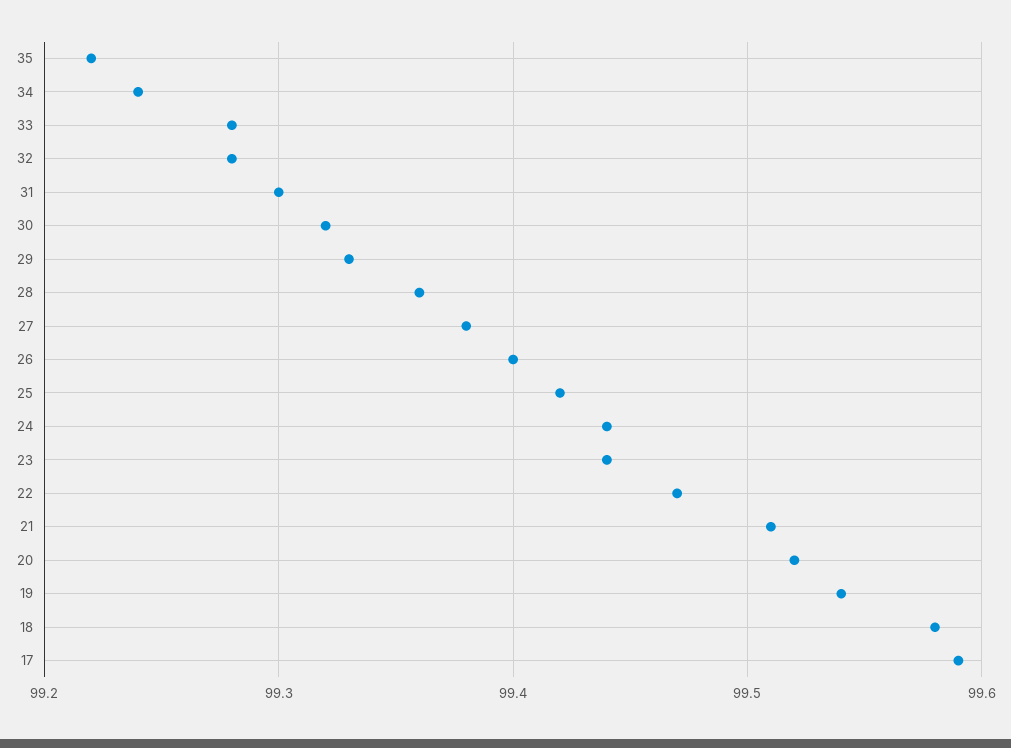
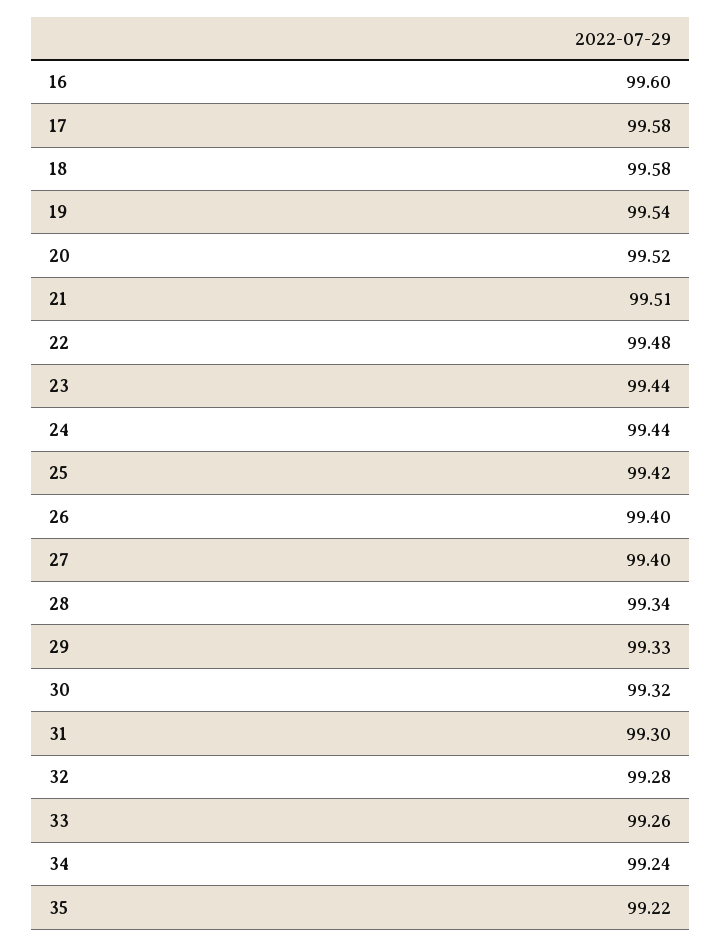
  {
    "35": 99.22,
    "34": 99.24,
-   "33": 99.28,
+   "33": 99.26,
    "32": 99.28,
    "31": 99.3,
    "30": 99.32,
    "29": 99.33,
-   "28": 99.36,
+   "28": 99.34,
-   "27": 99.38,
+   "27": 99.4,
    "26": 99.4,
    "25": 99.42,
    "24": 99.44,
    "23": 99.44,
-   "22": 99.47,
+   "22": 99.48,
    "21": 99.51,
    "20": 99.52,
    "19": 99.54,
    "18": 99.58,
-   "17": 99.59
+   "17": 99.58,
+   "16": 99.6
  }

